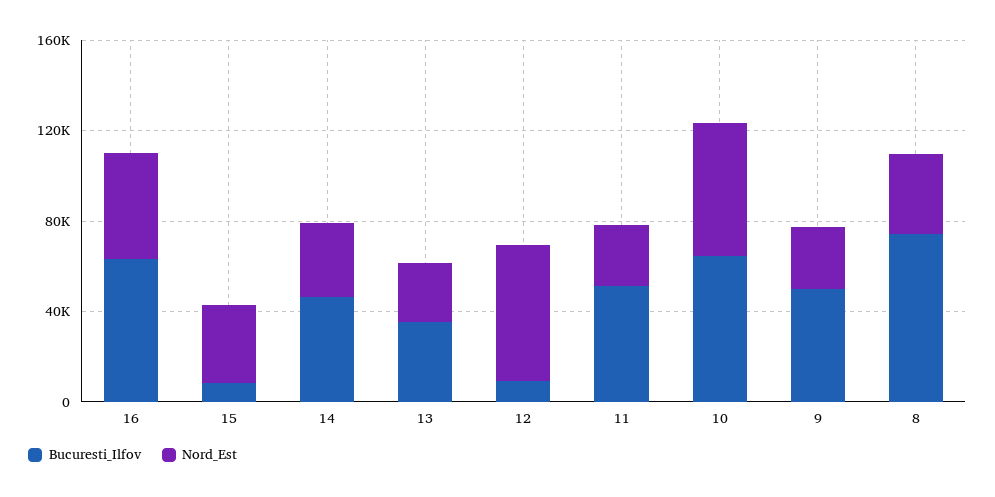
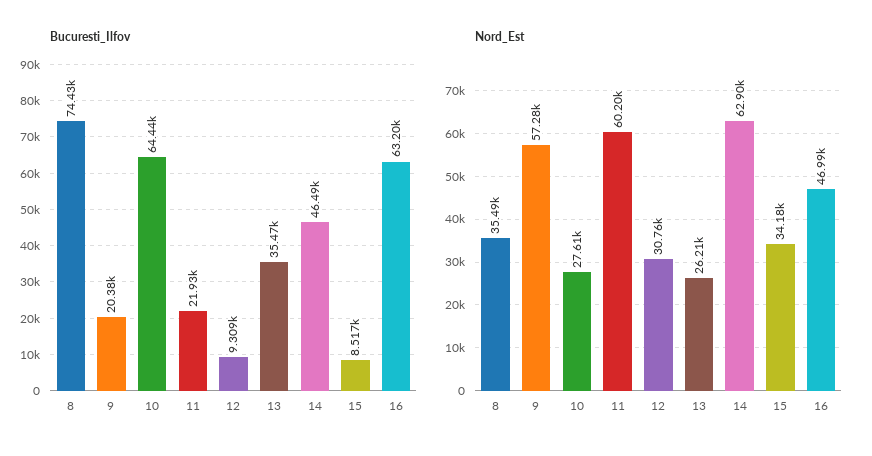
  {
    "Bucuresti_Ilfov": {
      "16": 63200,
      "15": 8517,
      "14": 46490,
      "13": 35470,
      "12": 9309,
-     "11": 50000,
+     "11": 21930,
      "10": 64440,
-     "9": 50000,
+     "9": 20380,
      "8": 74430
    },
    "Nord_Est": {
      "16": 46990,
      "15": 34180,
-     "14": 30000,
+     "14": 62900,
      "13": 26210,
-     "12": 60000,
+     "12": 30760,
-     "11": 30000,
+     "11": 60200,
-     "10": 60000,
+     "10": 27610,
-     "9": 30000,
+     "9": 57280,
      "8": 35490
    }
  }

